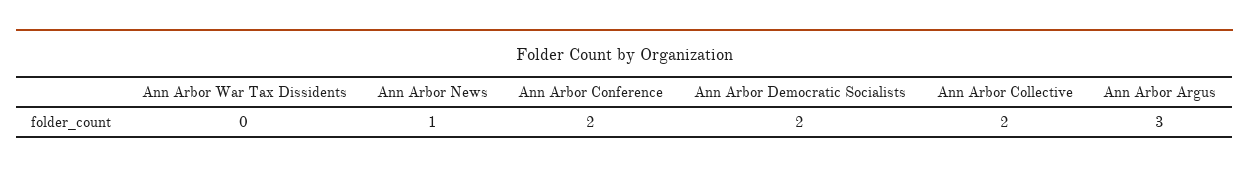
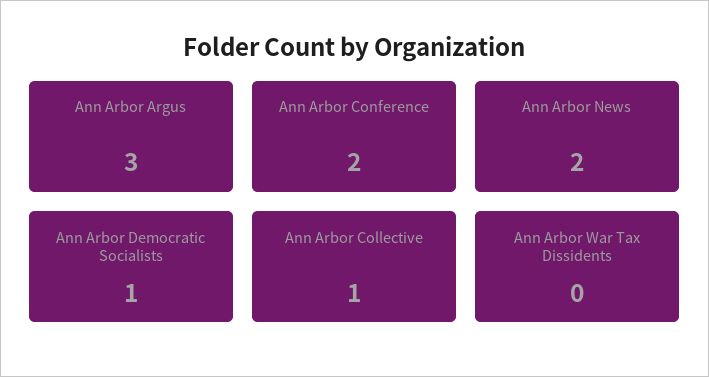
  {
    "Ann Arbor War Tax Dissidents": 0,
-   "Ann Arbor News": 1,
+   "Ann Arbor News": 2,
    "Ann Arbor Conference": 2,
-   "Ann Arbor Democratic Socialists": 2,
+   "Ann Arbor Democratic Socialists": 1,
-   "Ann Arbor Collective": 2,
+   "Ann Arbor Collective": 1,
    "Ann Arbor Argus": 3
  }

